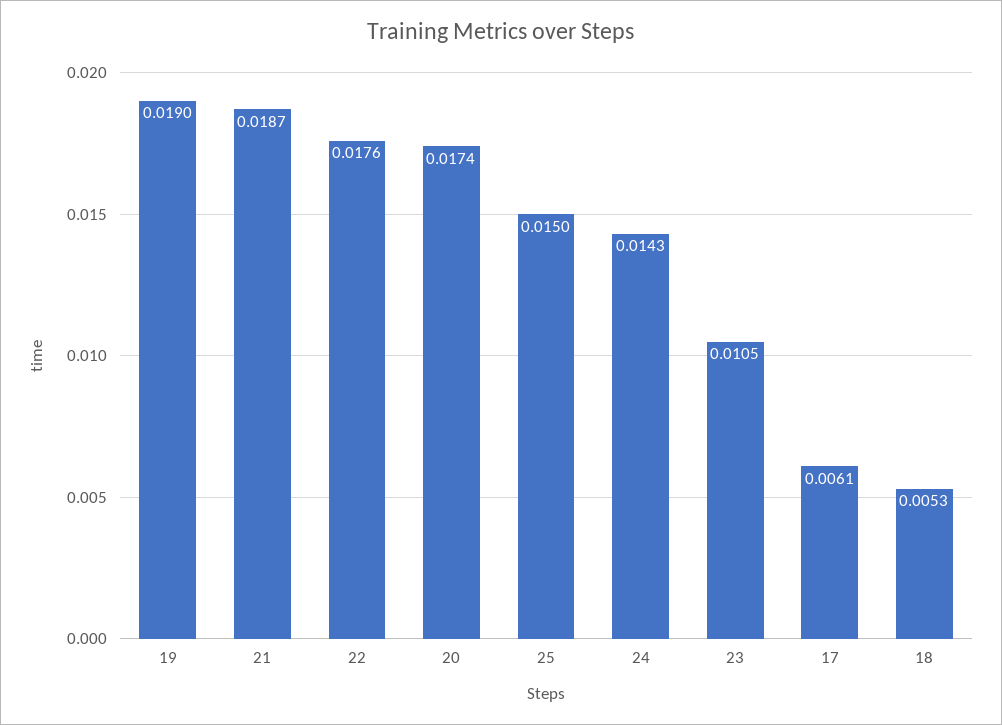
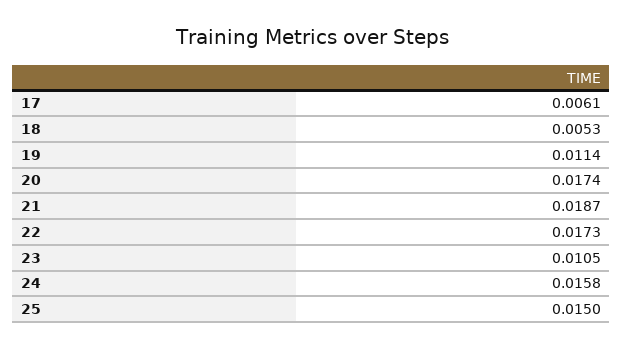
  {
-   "19": 0.019,
+   "19": 0.0114,
    "21": 0.0187,
-   "22": 0.0176,
+   "22": 0.0173,
    "20": 0.0174,
    "25": 0.015,
-   "24": 0.0143,
+   "24": 0.0158,
    "23": 0.0105,
    "17": 0.0061,
    "18": 0.0053
  }

